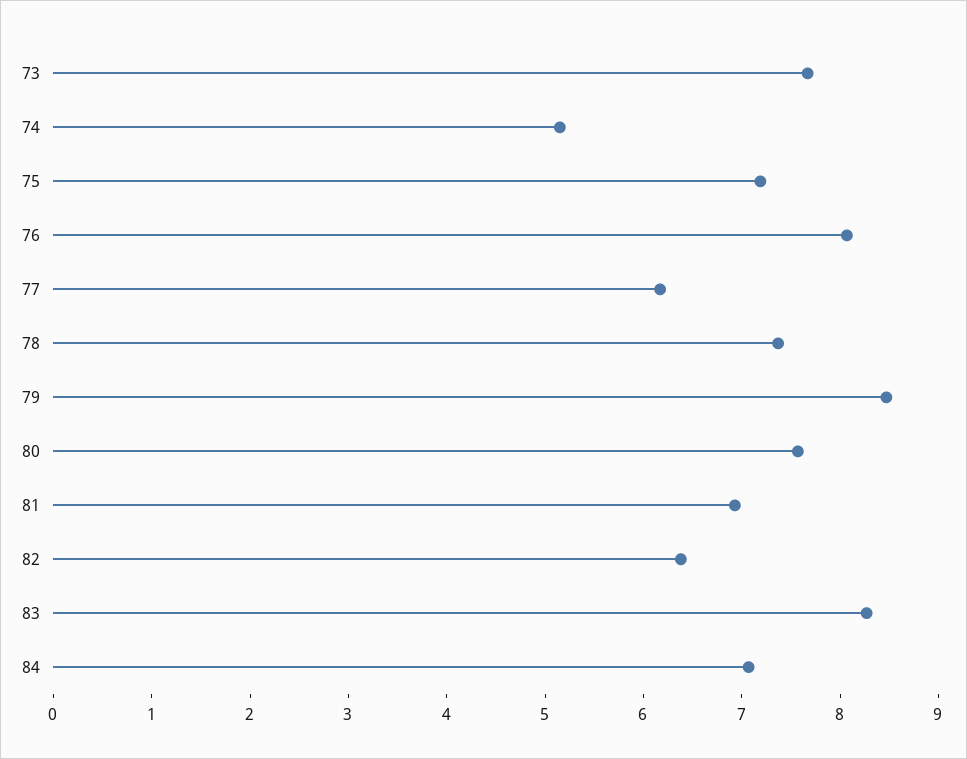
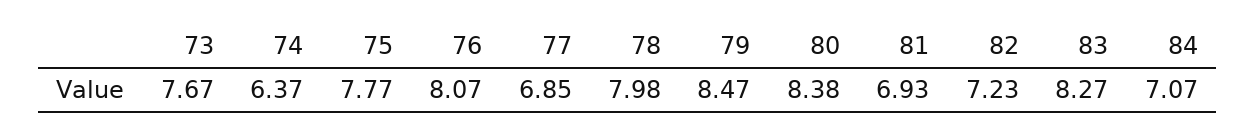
  {
    "73": 7.67,
-   "74": 5.2,
+   "74": 6.37,
-   "75": 7.2,
+   "75": 7.77,
    "76": 8.07,
-   "77": 6.2,
+   "77": 6.85,
-   "78": 7.4,
+   "78": 7.98,
    "79": 8.47,
-   "80": 7.6,
+   "80": 8.38,
    "81": 6.93,
-   "82": 6.4,
+   "82": 7.23,
    "83": 8.27,
    "84": 7.07
  }

